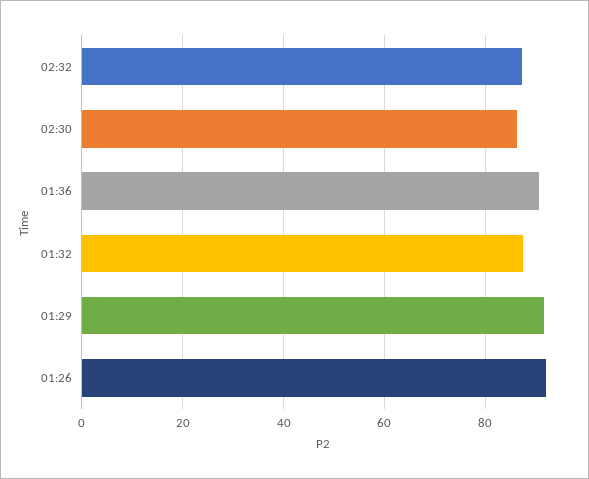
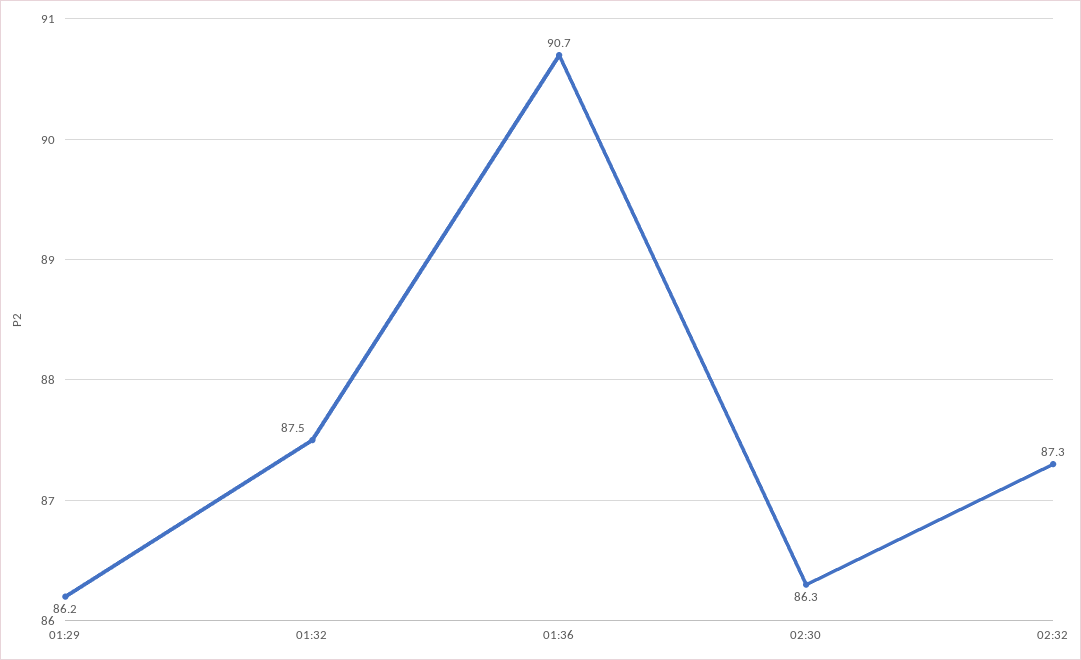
  {
    "02:32": 87.3,
    "02:30": 86.3,
    "01:36": 90.7,
    "01:32": 87.5,
-   "01:29": 92,
+   "01:29": 86.2
-   "01:26": 92
  }

